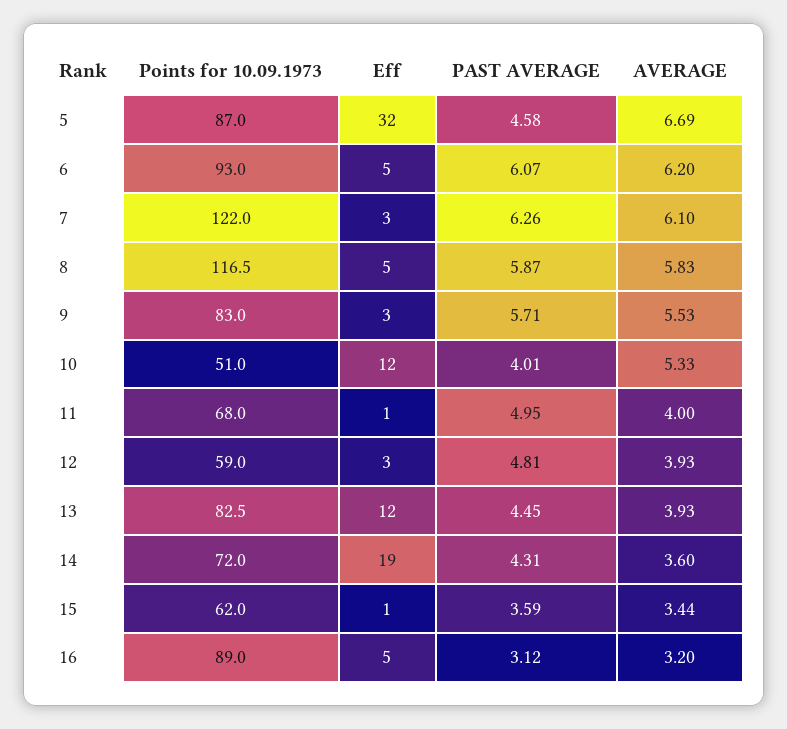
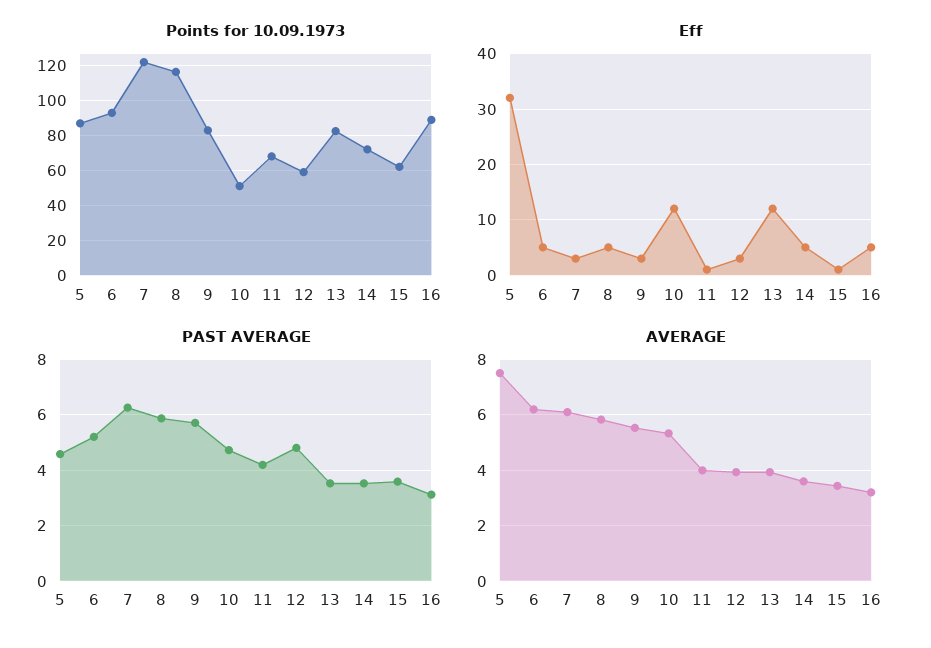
  {
    "Points for 10.09.1973": {
      "5": 87,
      "6": 93,
      "7": 122,
      "8": 116.5,
      "9": 83,
      "10": 51,
      "11": 68,
      "12": 59,
      "13": 82.5,
      "14": 72,
      "15": 62,
      "16": 89
    },
    "Eff": {
      "5": 32,
      "6": 5,
      "7": 3,
      "8": 5,
      "9": 3,
      "10": 12,
      "11": 1,
      "12": 3,
      "13": 12,
-     "14": 19,
+     "14": 5,
      "15": 1,
      "16": 5
    },
    "PAST AVERAGE": {
      "5": 4.58,
-     "6": 6.07,
+     "6": 5.25,
      "7": 6.26,
      "8": 5.87,
      "9": 5.71,
-     "10": 4.01,
+     "10": 4.75,
-     "11": 4.95,
+     "11": 4.25,
      "12": 4.81,
-     "13": 4.45,
+     "13": 3.5,
-     "14": 4.31,
+     "14": 3.5,
      "15": 3.59,
      "16": 3.12
    },
    "AVERAGE": {
-     "5": 6.69,
+     "5": 7.5,
      "6": 6.2,
      "7": 6.1,
      "8": 5.83,
      "9": 5.53,
      "10": 5.33,
      "11": 4,
      "12": 3.93,
      "13": 3.93,
      "14": 3.6,
      "15": 3.44,
      "16": 3.2
    }
  }

